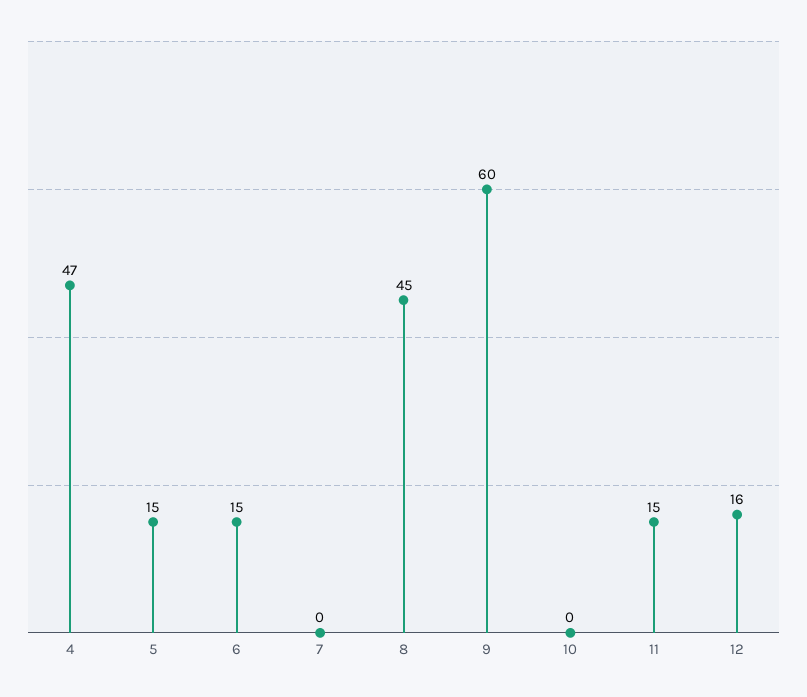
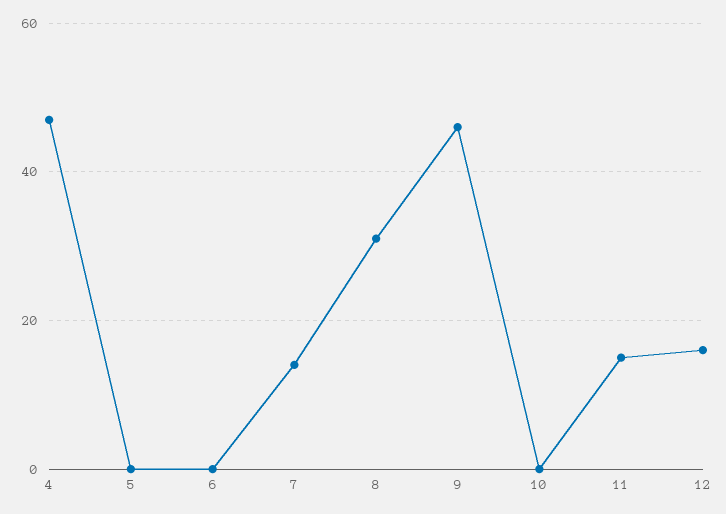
  {
    "4": 47,
-   "5": 15,
+   "5": 0,
-   "6": 15,
+   "6": 0,
-   "7": 0,
+   "7": 15,
-   "8": 45,
+   "8": 30,
-   "9": 60,
+   "9": 45,
    "10": 0,
    "11": 15,
    "12": 16
  }

